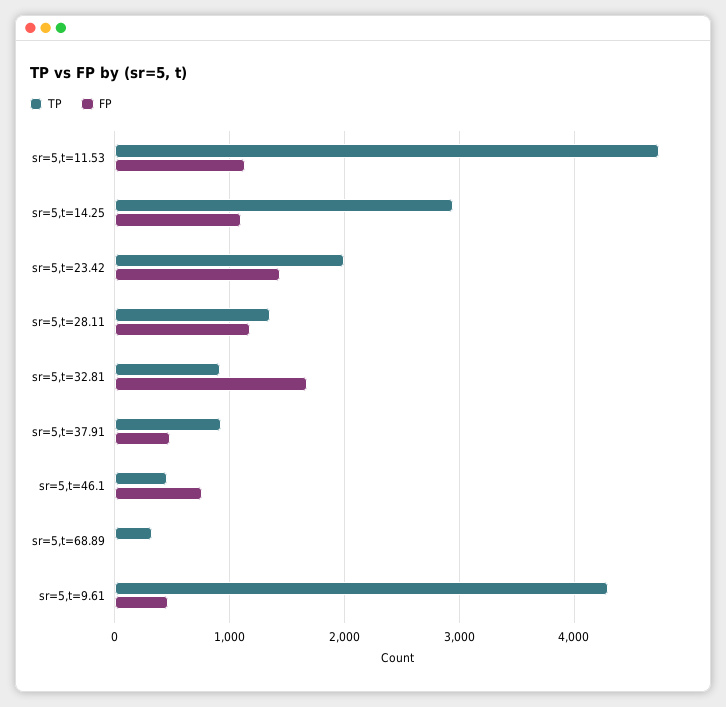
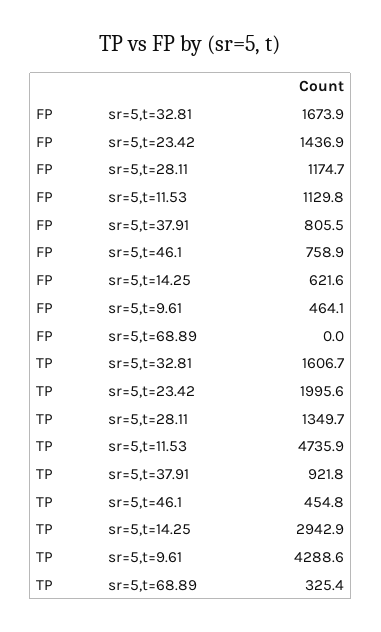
  {
    "TP": {
      "sr=5,t=11.53": 4735.9,
      "sr=5,t=14.25": 2942.9,
      "sr=5,t=23.42": 1995.6,
      "sr=5,t=28.11": 1349.7,
-     "sr=5,t=32.81": 900,
+     "sr=5,t=32.81": 1606.7,
      "sr=5,t=37.91": 921.8,
      "sr=5,t=46.1": 454.8,
      "sr=5,t=68.89": 325.4,
      "sr=5,t=9.61": 4288.6
    },
    "FP": {
      "sr=5,t=11.53": 1129.8,
-     "sr=5,t=14.25": 1100,
+     "sr=5,t=14.25": 621.6,
      "sr=5,t=23.42": 1436.9,
      "sr=5,t=28.11": 1174.7,
      "sr=5,t=32.81": 1673.9,
-     "sr=5,t=37.91": 500,
+     "sr=5,t=37.91": 805.5,
      "sr=5,t=46.1": 758.9,
      "sr=5,t=68.89": 0,
      "sr=5,t=9.61": 464.1
    }
  }

